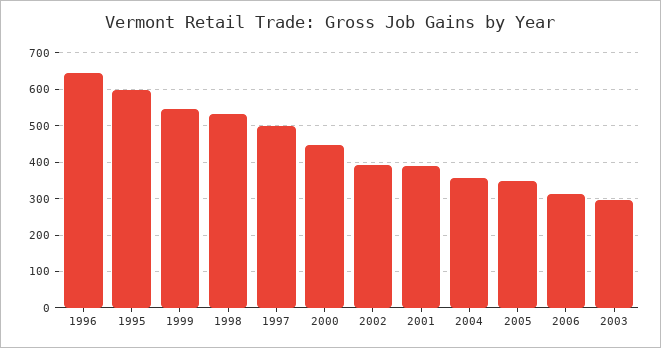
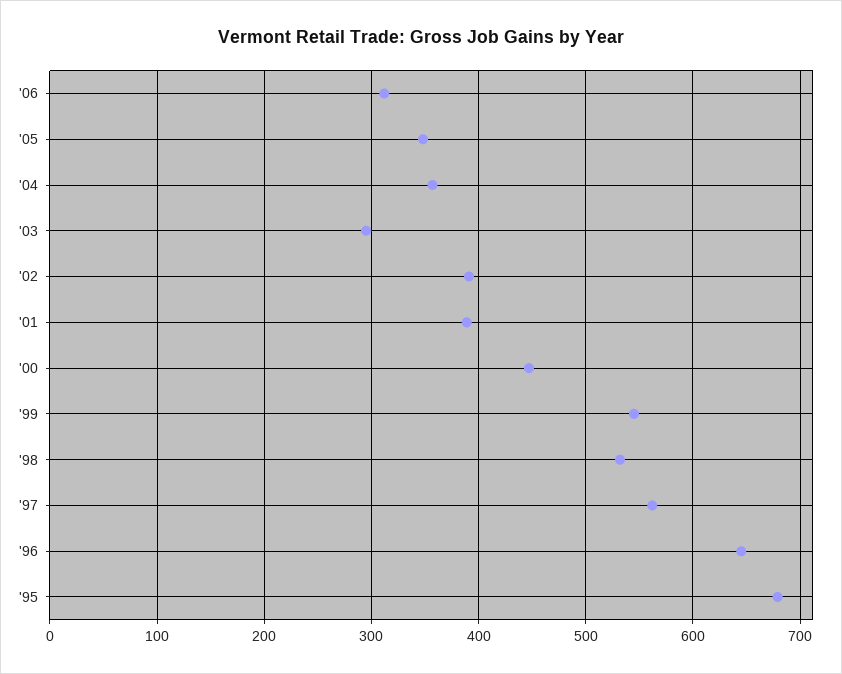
  {
    "1996": 650,
-   "1995": 600,
+   "1995": 680,
    "1999": 550,
    "1998": 530,
-   "1997": 500,
+   "1997": 560,
    "2000": 450,
    "2002": 390,
    "2001": 390,
    "2004": 360,
    "2005": 350,
    "2006": 310,
    "2003": 300
  }

